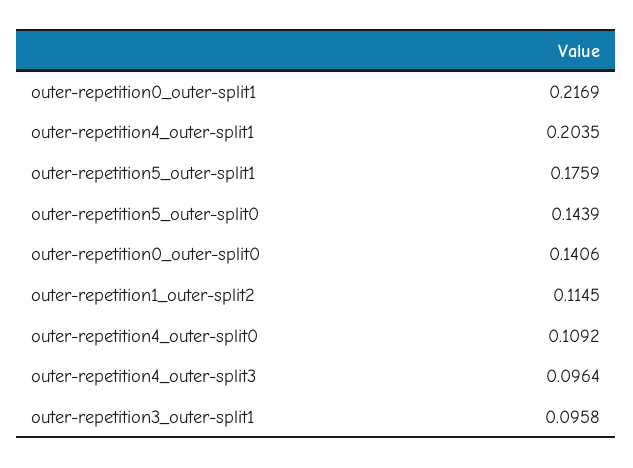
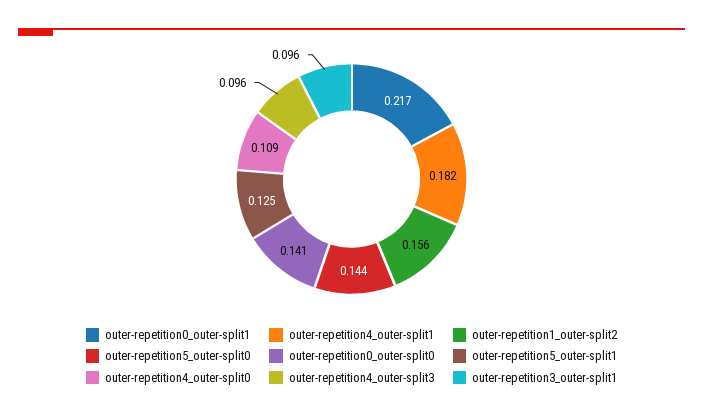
  {
    "outer-repetition0_outer-split1": 0.2169,
-   "outer-repetition4_outer-split1": 0.2035,
+   "outer-repetition4_outer-split1": 0.182,
-   "outer-repetition5_outer-split1": 0.1759,
+   "outer-repetition5_outer-split1": 0.125,
    "outer-repetition5_outer-split0": 0.1439,
    "outer-repetition0_outer-split0": 0.1406,
-   "outer-repetition1_outer-split2": 0.1145,
+   "outer-repetition1_outer-split2": 0.156,
    "outer-repetition4_outer-split0": 0.1092,
    "outer-repetition4_outer-split3": 0.0964,
    "outer-repetition3_outer-split1": 0.0958
  }

